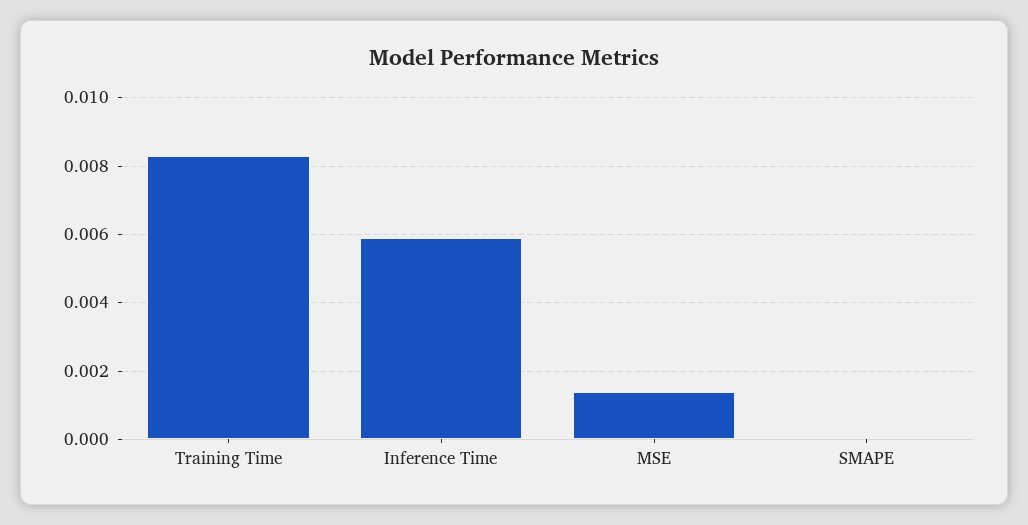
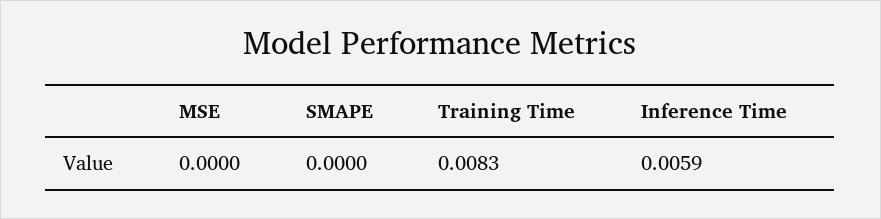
  {
    "Training Time": 0.0083,
    "Inference Time": 0.0059,
-   "MSE": 0.0015,
+   "MSE": 0,
    "SMAPE": 0
  }

